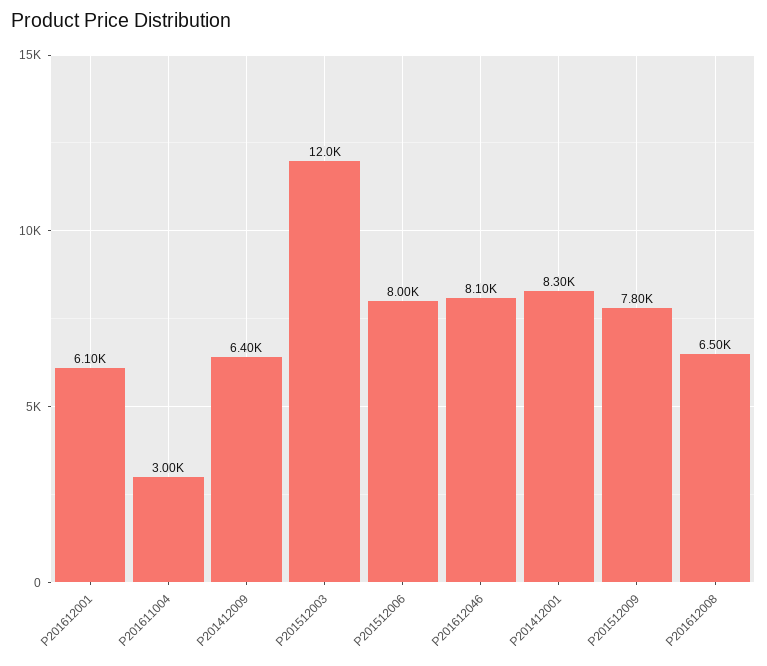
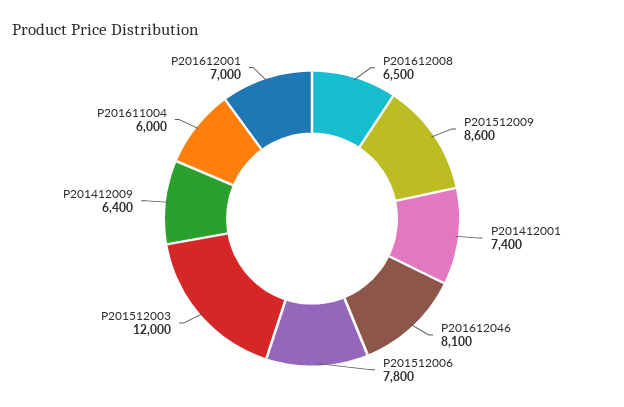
  {
-   "P201612001": 6100,
+   "P201612001": 7000,
-   "P201611004": 3000,
+   "P201611004": 6000,
    "P201412009": 6400,
    "P201512003": 12000,
-   "P201512006": 8000,
+   "P201512006": 7800,
    "P201612046": 8100,
-   "P201412001": 8300,
+   "P201412001": 7400,
-   "P201512009": 7800,
+   "P201512009": 8600,
    "P201612008": 6500
  }

